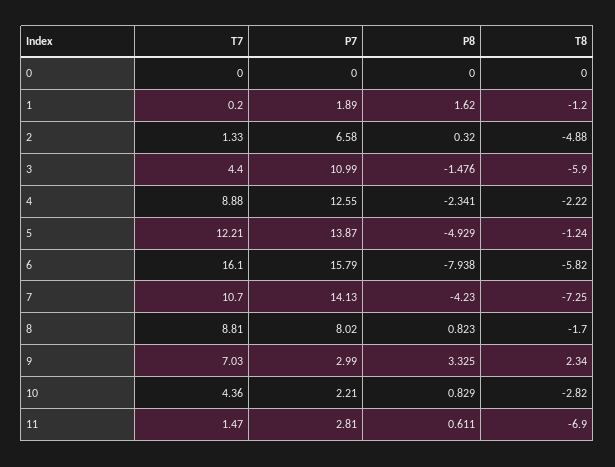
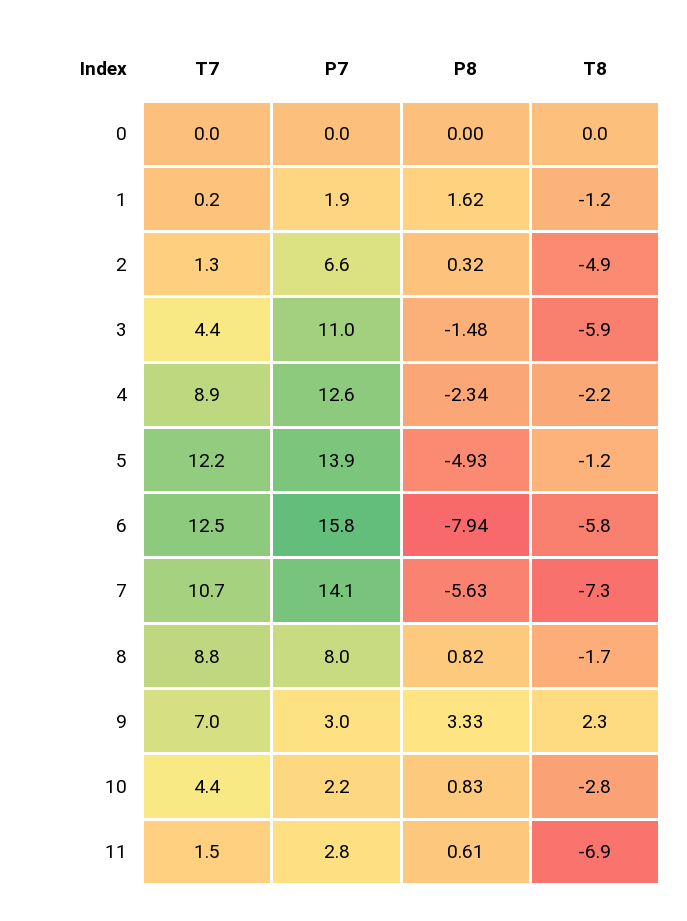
  {
    "T7": {
      "0": 0,
      "1": 0.2,
      "2": 1.33,
      "3": 4.4,
      "4": 8.88,
      "5": 12.21,
-     "6": 16.1,
+     "6": 12.5,
      "7": 10.7,
      "8": 8.81,
      "9": 7.03,
      "10": 4.36,
      "11": 1.47
    },
    "P7": {
      "0": 0,
      "1": 1.89,
      "2": 6.58,
      "3": 10.99,
      "4": 12.55,
      "5": 13.87,
      "6": 15.79,
      "7": 14.13,
      "8": 8.02,
      "9": 2.99,
      "10": 2.21,
      "11": 2.81
    },
    "P8": {
      "0": 0,
      "1": 1.62,
      "2": 0.32,
      "3": -1.476,
      "4": -2.341,
      "5": -4.929,
      "6": -7.938,
-     "7": -4.23,
+     "7": -5.63,
      "8": 0.823,
      "9": 3.325,
      "10": 0.829,
      "11": 0.611
    },
    "T8": {
      "0": 0,
      "1": -1.2,
      "2": -4.88,
      "3": -5.9,
      "4": -2.22,
      "5": -1.24,
      "6": -5.82,
      "7": -7.25,
      "8": -1.7,
      "9": 2.34,
      "10": -2.82,
      "11": -6.9
    }
  }

